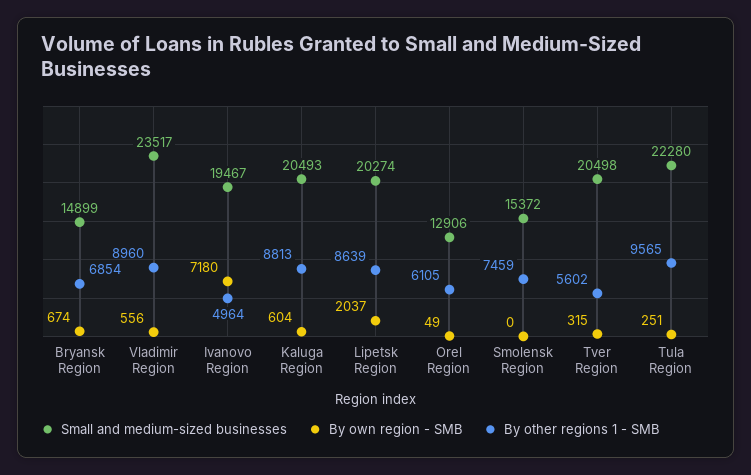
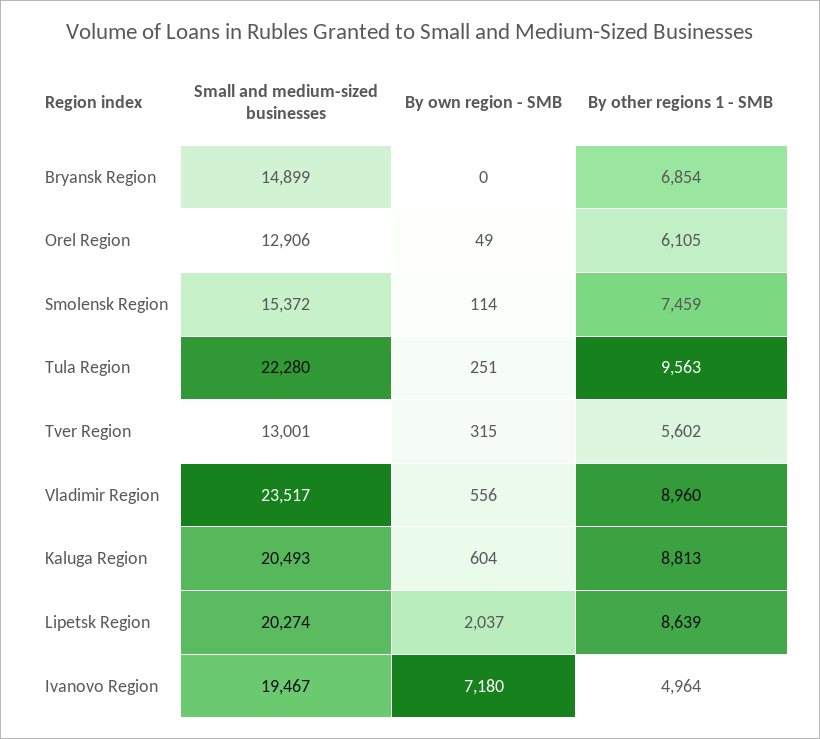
  {
    "Small and medium-sized businesses": {
      "Bryansk Region": 14899,
      "Vladimir Region": 23517,
      "Ivanovo Region": 19467,
      "Kaluga Region": 20493,
      "Lipetsk Region": 20274,
      "Orel Region": 12906,
      "Smolensk Region": 15372,
-     "Tver Region": 20498,
+     "Tver Region": 13001,
      "Tula Region": 22280
    },
    "By own region - SMB": {
-     "Bryansk Region": 674,
+     "Bryansk Region": 0,
      "Vladimir Region": 556,
      "Ivanovo Region": 7180,
      "Kaluga Region": 604,
      "Lipetsk Region": 2037,
      "Orel Region": 49,
-     "Smolensk Region": 0,
+     "Smolensk Region": 114,
      "Tver Region": 315,
      "Tula Region": 251
    },
    "By other regions 1 - SMB": {
      "Bryansk Region": 6854,
      "Vladimir Region": 8960,
      "Ivanovo Region": 4964,
      "Kaluga Region": 8813,
      "Lipetsk Region": 8639,
      "Orel Region": 6105,
      "Smolensk Region": 7459,
      "Tver Region": 5602,
-     "Tula Region": 9565
+     "Tula Region": 9563
    }
  }

